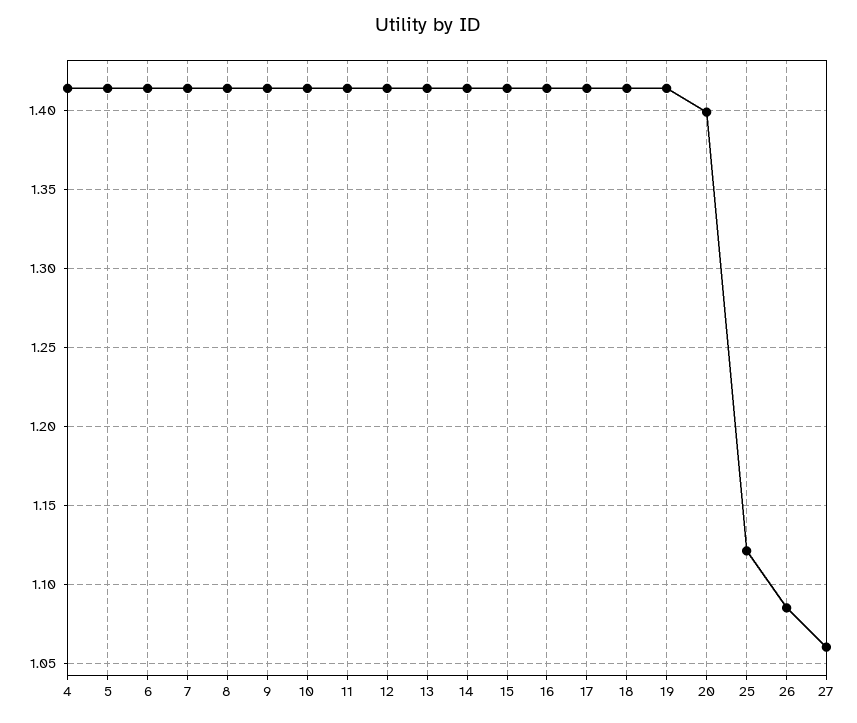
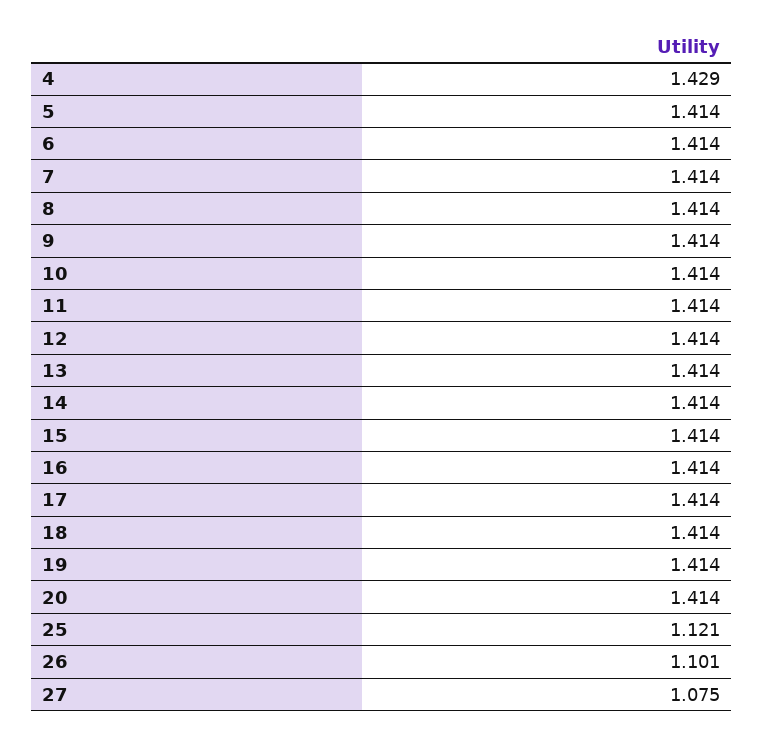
  {
-   "4": 1.415,
+   "4": 1.429,
    "5": 1.414,
    "6": 1.414,
    "7": 1.414,
    "8": 1.414,
    "9": 1.414,
    "10": 1.414,
    "11": 1.414,
    "12": 1.414,
    "13": 1.414,
    "14": 1.414,
    "15": 1.414,
    "16": 1.414,
    "17": 1.414,
    "18": 1.414,
    "19": 1.414,
-   "20": 1.4,
+   "20": 1.414,
    "25": 1.121,
-   "26": 1.085,
+   "26": 1.101,
-   "27": 1.06
+   "27": 1.075
  }

